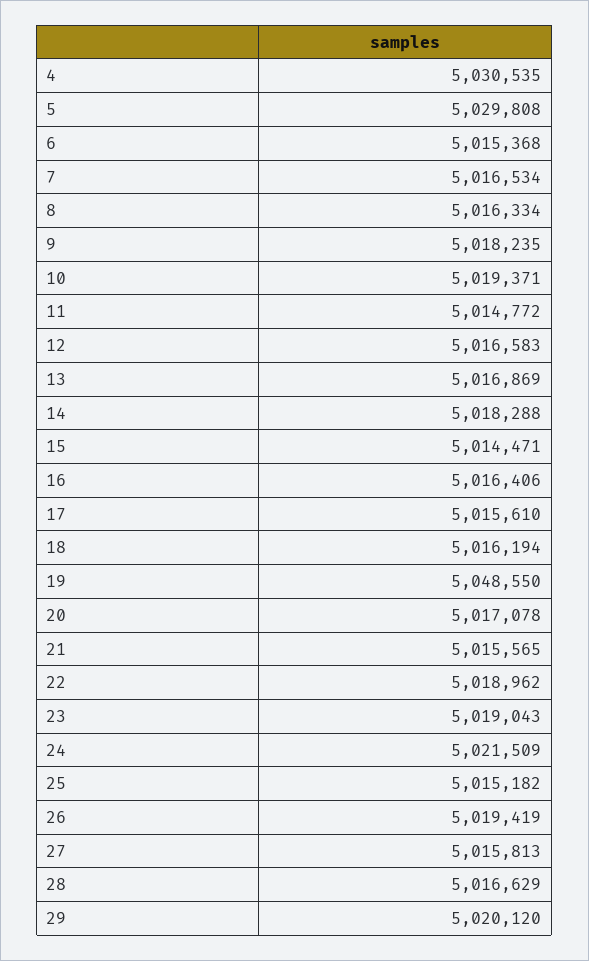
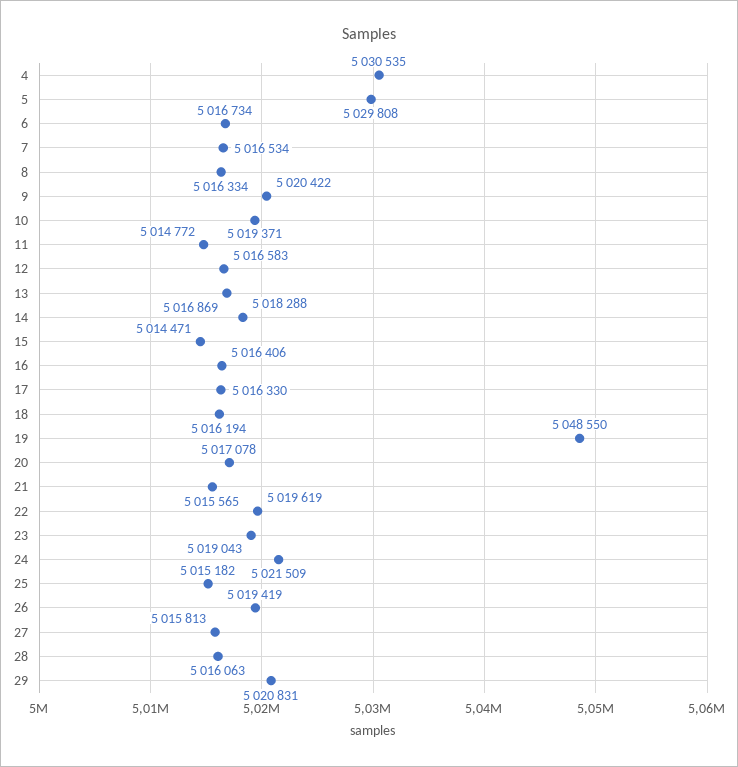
  {
    "4": 5030535,
    "5": 5029808,
-   "6": 5015368,
+   "6": 5016734,
    "7": 5016534,
    "8": 5016334,
-   "9": 5018235,
+   "9": 5020422,
    "10": 5019371,
    "11": 5014772,
    "12": 5016583,
    "13": 5016869,
    "14": 5018288,
    "15": 5014471,
    "16": 5016406,
-   "17": 5015610,
+   "17": 5016330,
    "18": 5016194,
    "19": 5048550,
    "20": 5017078,
    "21": 5015565,
-   "22": 5018962,
+   "22": 5019619,
    "23": 5019043,
    "24": 5021509,
    "25": 5015182,
    "26": 5019419,
    "27": 5015813,
-   "28": 5016629,
+   "28": 5016063,
-   "29": 5020120
+   "29": 5020831
  }

